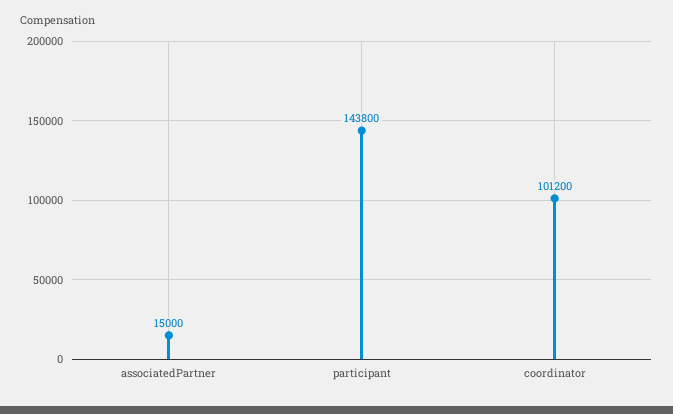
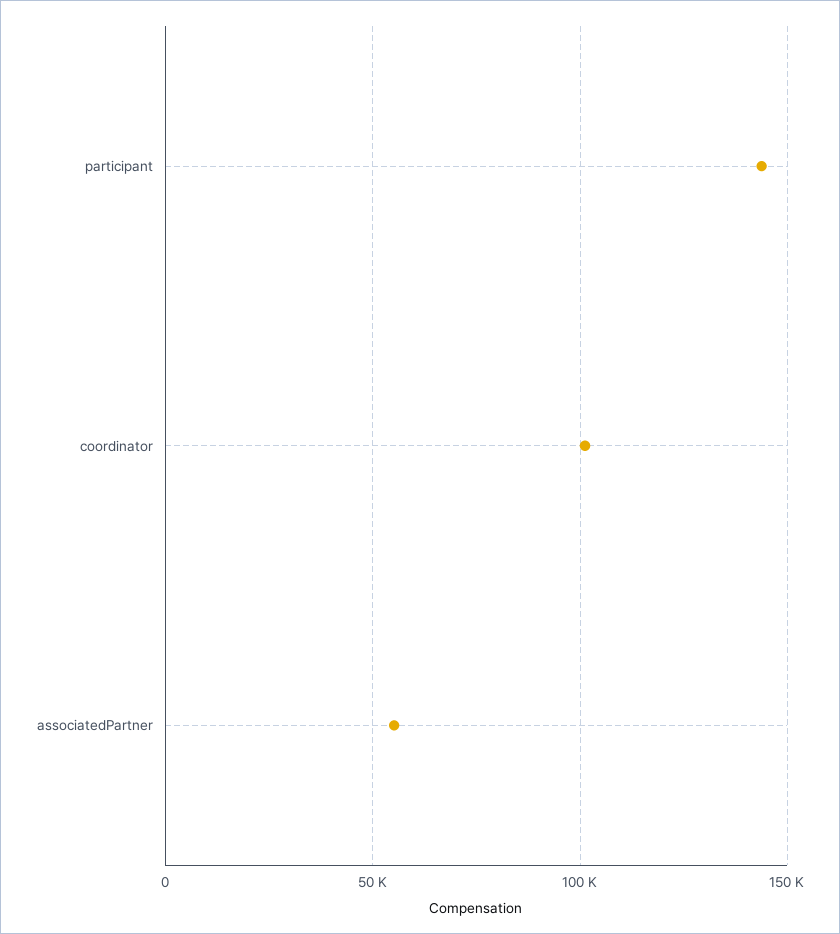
  {
-   "associatedPartner": 15000,
+   "associatedPartner": 55000,
    "participant": 143800,
    "coordinator": 101200
  }

